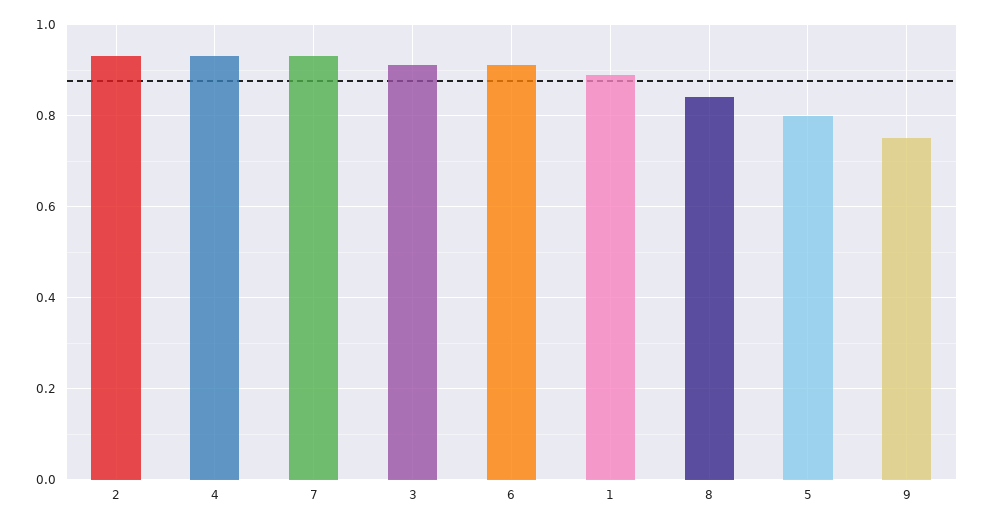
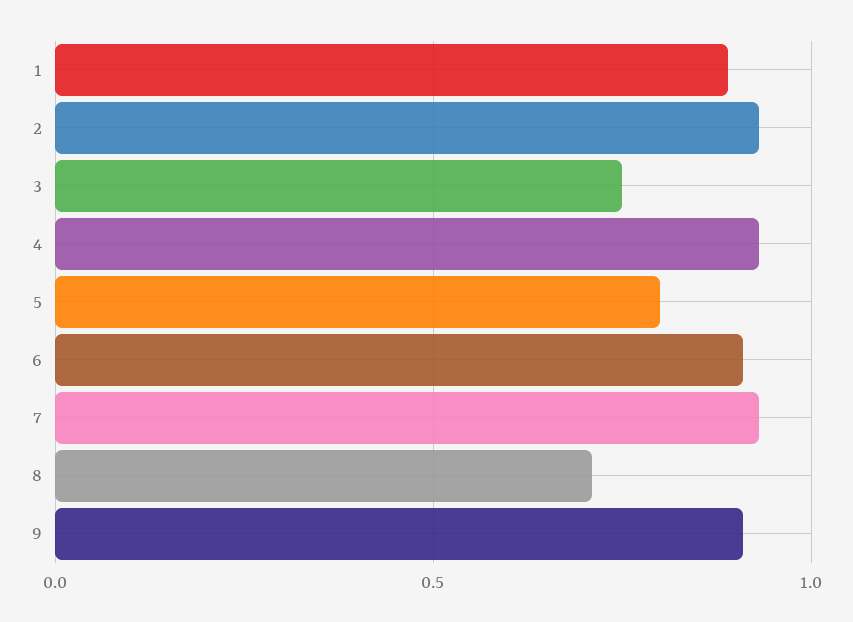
  {
    "2": 0.95,
    "4": 0.95,
    "7": 0.95,
-   "3": 0.9,
+   "3": 0.75,
    "6": 0.9,
    "1": 0.9,
-   "8": 0.85,
+   "8": 0.7,
    "5": 0.8,
-   "9": 0.75
+   "9": 0.9
  }

